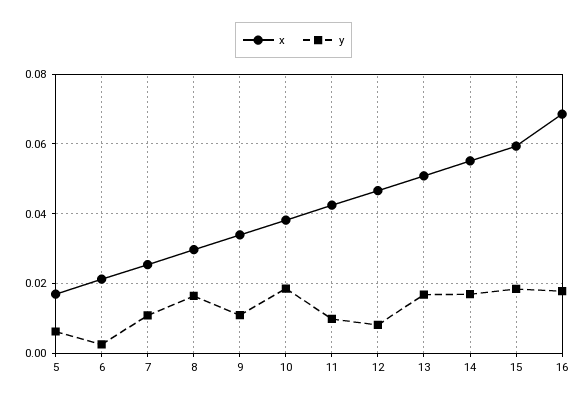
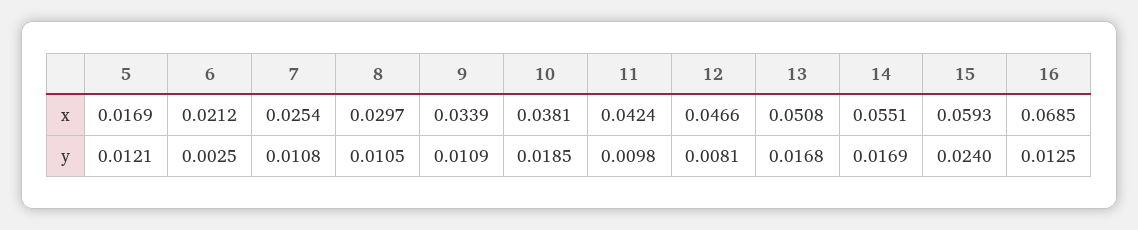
  {
    "x": {
      "5": 0.0169,
      "6": 0.0212,
      "7": 0.0254,
      "8": 0.0297,
      "9": 0.0339,
      "10": 0.0381,
      "11": 0.0424,
      "12": 0.0466,
      "13": 0.0508,
      "14": 0.0551,
      "15": 0.0593,
      "16": 0.0685
    },
    "y": {
-     "5": 0.006,
+     "5": 0.0121,
      "6": 0.0025,
      "7": 0.0108,
-     "8": 0.016,
+     "8": 0.0105,
      "9": 0.0109,
      "10": 0.0185,
      "11": 0.0098,
      "12": 0.0081,
      "13": 0.0168,
      "14": 0.0169,
-     "15": 0.018,
+     "15": 0.024,
-     "16": 0.018
+     "16": 0.0125
    }
  }

